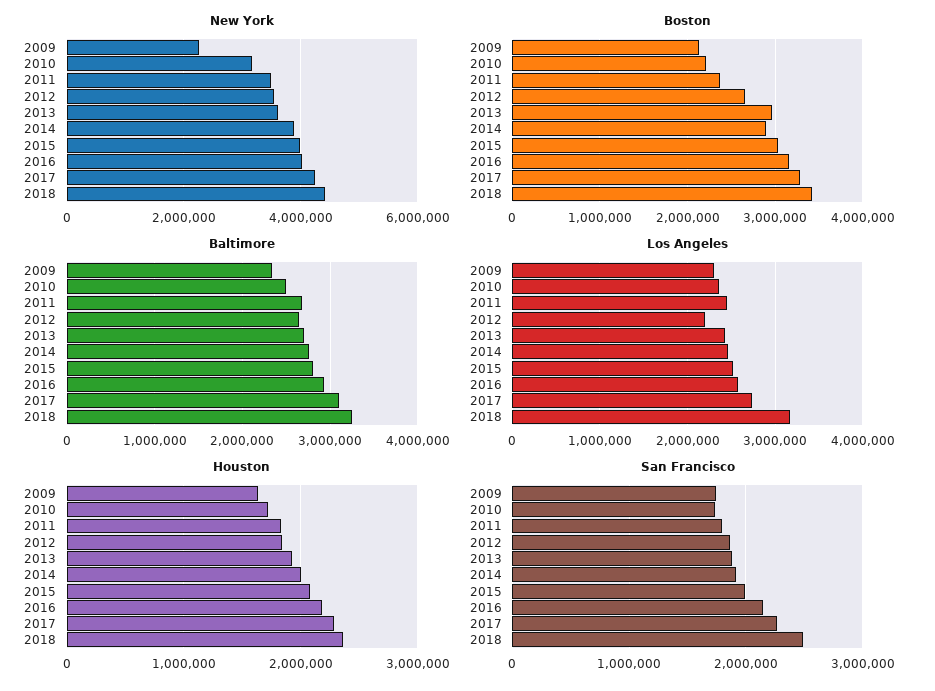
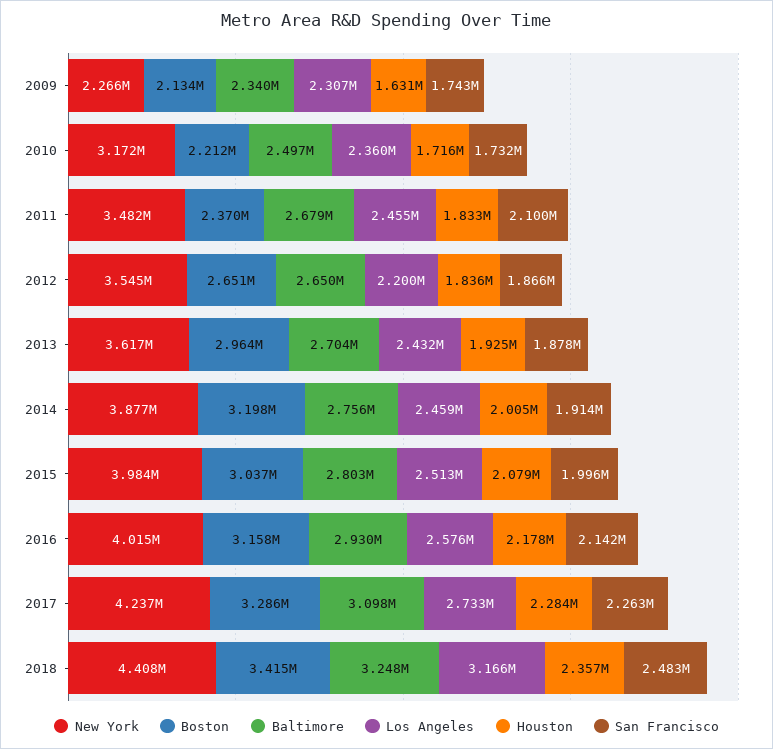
  {
    "New York": {
      "2009": 2266000,
      "2010": 3172000,
      "2011": 3482000,
      "2012": 3545000,
      "2013": 3617000,
      "2014": 3877000,
      "2015": 3984000,
      "2016": 4015000,
      "2017": 4237000,
      "2018": 4408000
    },
    "Boston": {
      "2009": 2134000,
      "2010": 2212000,
      "2011": 2370000,
      "2012": 2651000,
      "2013": 2964000,
-     "2014": 2900000,
+     "2014": 3198000,
      "2015": 3037000,
      "2016": 3158000,
      "2017": 3286000,
      "2018": 3415000
    },
    "Baltimore": {
      "2009": 2340000,
      "2010": 2497000,
      "2011": 2679000,
      "2012": 2650000,
      "2013": 2704000,
      "2014": 2756000,
      "2015": 2803000,
      "2016": 2930000,
      "2017": 3098000,
      "2018": 3248000
    },
    "Los Angeles": {
      "2009": 2307000,
      "2010": 2360000,
      "2011": 2455000,
      "2012": 2200000,
      "2013": 2432000,
      "2014": 2459000,
      "2015": 2513000,
      "2016": 2576000,
      "2017": 2733000,
      "2018": 3166000
    },
    "Houston": {
      "2009": 1631000,
      "2010": 1716000,
      "2011": 1833000,
      "2012": 1836000,
      "2013": 1925000,
      "2014": 2005000,
      "2015": 2079000,
      "2016": 2178000,
      "2017": 2284000,
      "2018": 2357000
    },
    "San Francisco": {
      "2009": 1743000,
      "2010": 1732000,
-     "2011": 1800000,
+     "2011": 2100000,
      "2012": 1866000,
      "2013": 1878000,
      "2014": 1914000,
      "2015": 1996000,
      "2016": 2142000,
      "2017": 2263000,
      "2018": 2483000
    }
  }

